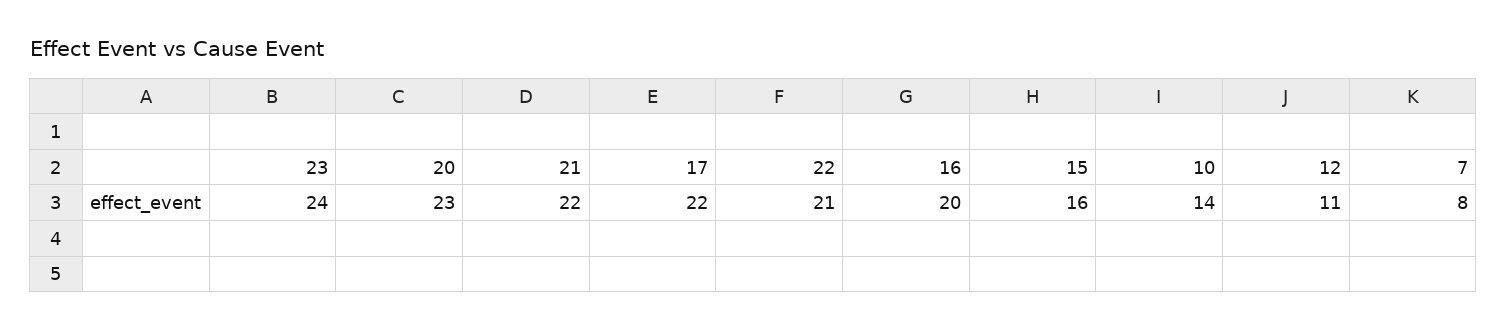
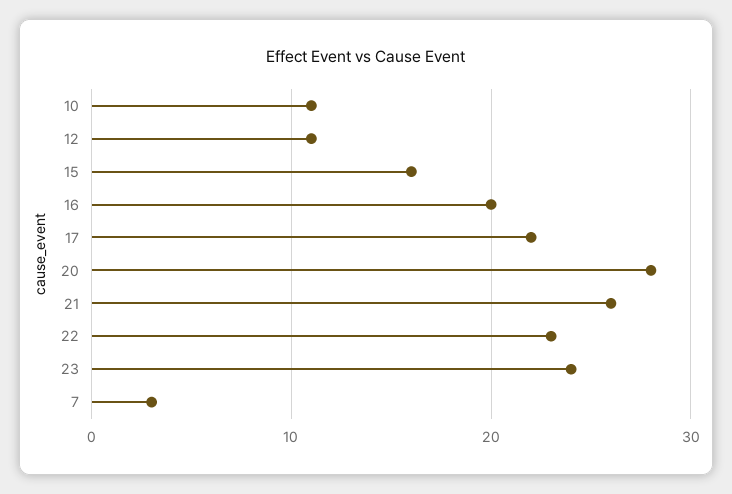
  {
    "23": 24,
-   "20": 23,
+   "20": 28,
-   "21": 22,
+   "21": 26,
    "17": 22,
-   "22": 21,
+   "22": 23,
    "16": 20,
    "15": 16,
-   "10": 14,
+   "10": 11,
    "12": 11,
-   "7": 8
+   "7": 3
  }

